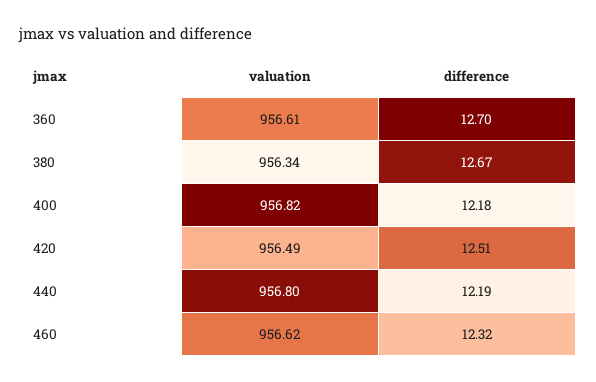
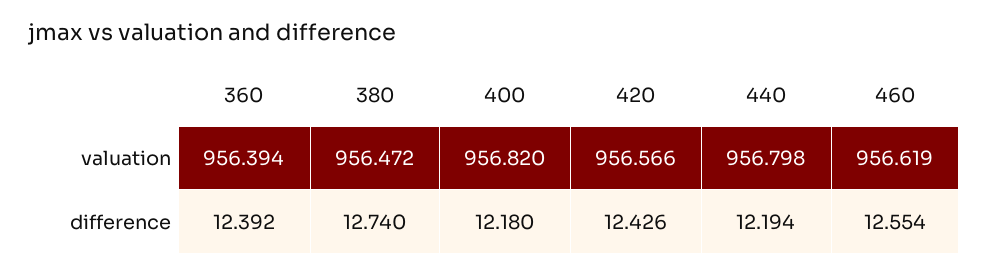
  {
    "valuation": {
-     "360": 956.61,
+     "360": 956.394,
-     "380": 956.34,
+     "380": 956.472,
      "400": 956.82,
-     "420": 956.49,
+     "420": 956.566,
      "440": 956.798,
      "460": 956.619
    },
    "difference": {
-     "360": 12.7,
+     "360": 12.392,
-     "380": 12.67,
+     "380": 12.74,
      "400": 12.18,
-     "420": 12.51,
+     "420": 12.426,
      "440": 12.194,
-     "460": 12.32
+     "460": 12.554
    }
  }

